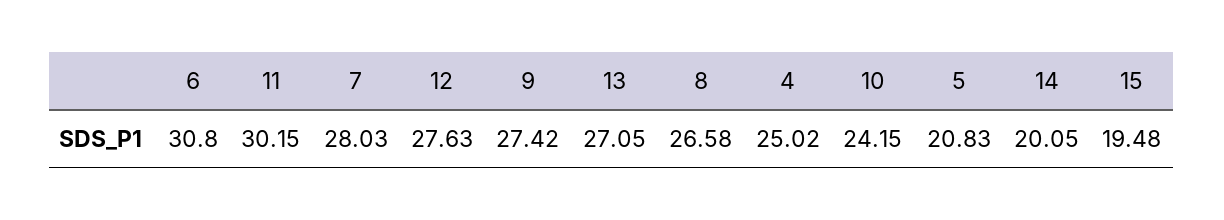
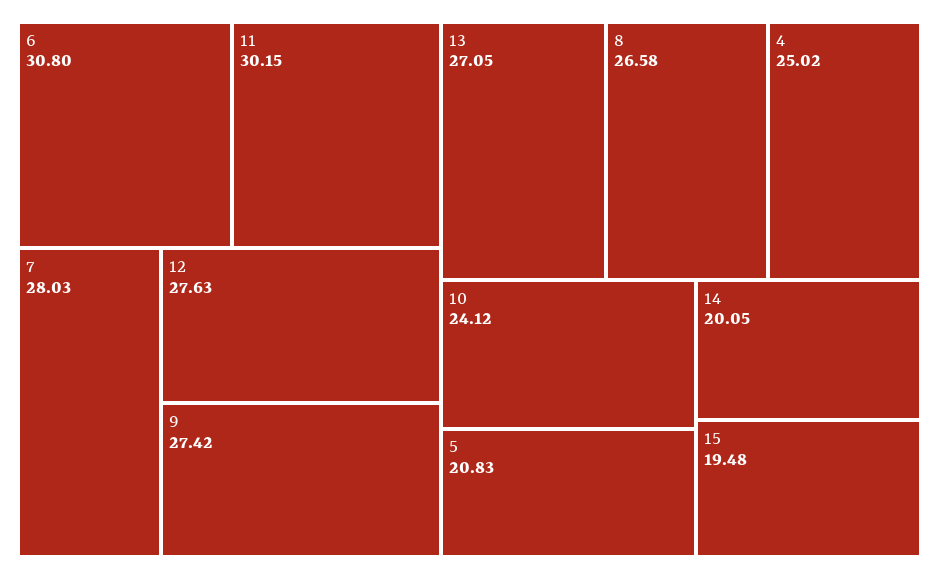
  {
    "6": 30.8,
    "11": 30.15,
    "7": 28.03,
    "12": 27.63,
    "9": 27.42,
    "13": 27.05,
    "8": 26.58,
    "4": 25.02,
-   "10": 24.15,
+   "10": 24.12,
    "5": 20.83,
    "14": 20.05,
    "15": 19.48
  }

